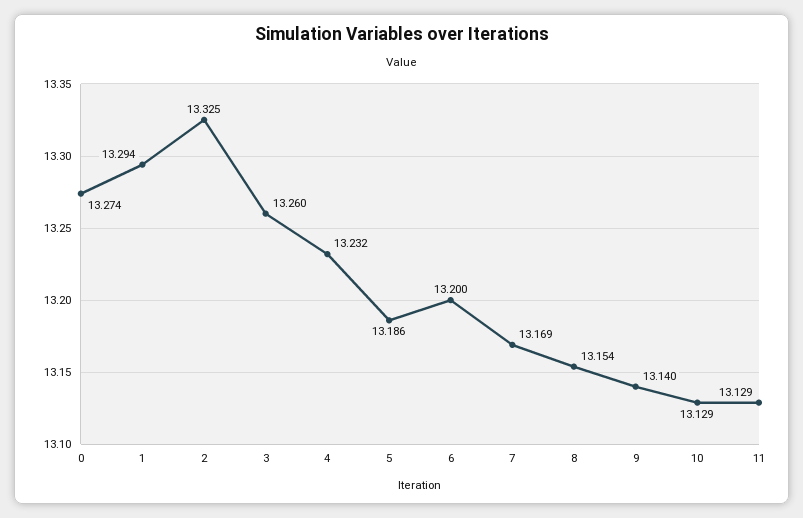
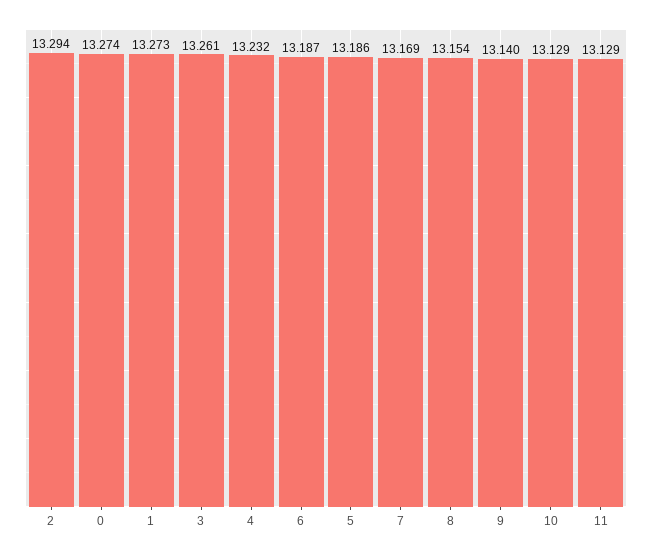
  {
    "0": 13.274,
-   "1": 13.294,
+   "1": 13.273,
-   "2": 13.325,
+   "2": 13.294,
-   "3": 13.26,
+   "3": 13.261,
    "4": 13.232,
    "5": 13.186,
-   "6": 13.2,
+   "6": 13.187,
    "7": 13.169,
    "8": 13.154,
    "9": 13.14,
    "10": 13.129,
    "11": 13.129
  }

